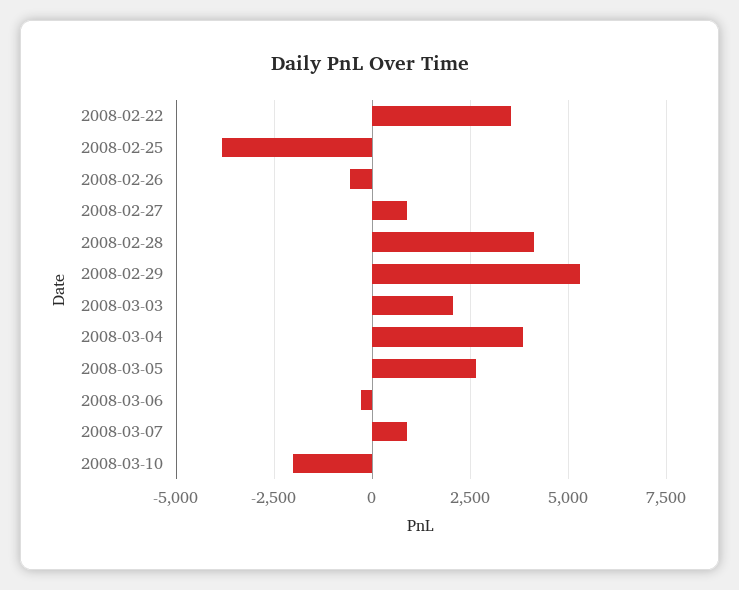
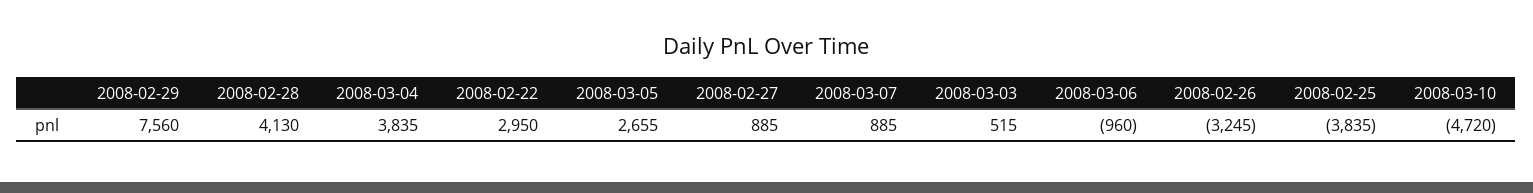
  {
-   "2008-02-22": 3500,
+   "2008-02-22": 2950,
    "2008-02-25": -3835,
-   "2008-02-26": -500,
+   "2008-02-26": -3245,
    "2008-02-27": 885,
    "2008-02-28": 4130,
-   "2008-02-29": 5250,
+   "2008-02-29": 7560,
-   "2008-03-03": 2000,
+   "2008-03-03": 515,
    "2008-03-04": 3835,
    "2008-03-05": 2655,
-   "2008-03-06": -250,
+   "2008-03-06": -960,
    "2008-03-07": 885,
-   "2008-03-10": -2000
+   "2008-03-10": -4720
  }

